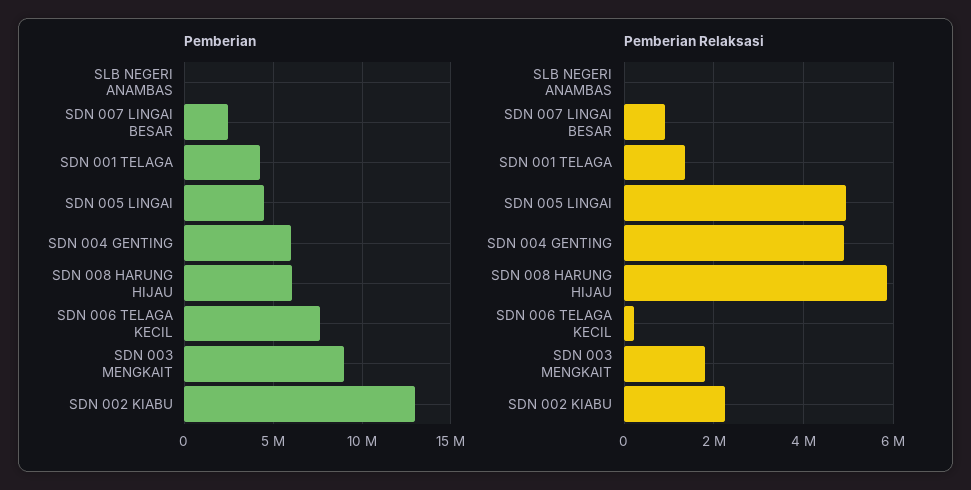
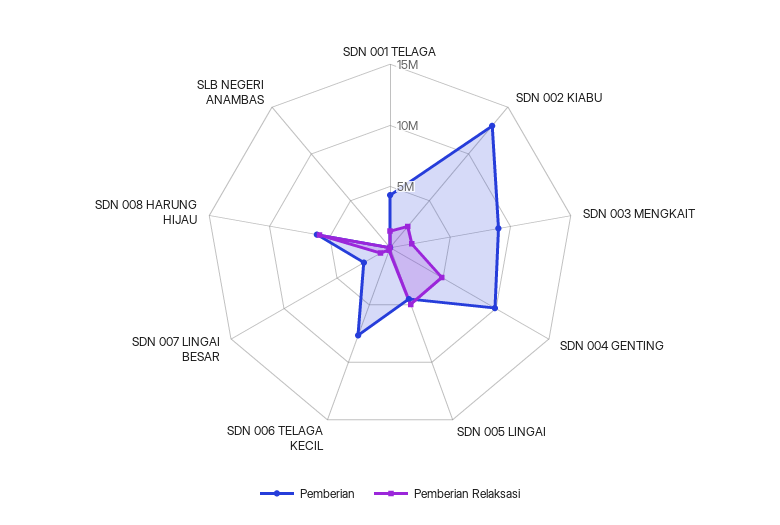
  {
    "Pemberian": {
      "SLB NEGERI ANAMBAS": 0,
      "SDN 007 LINGAI BESAR": 2500000,
      "SDN 001 TELAGA": 4500000,
      "SDN 005 LINGAI": 4500000,
-     "SDN 004 GENTING": 6000000,
+     "SDN 004 GENTING": 10000000,
      "SDN 008 HARUNG HIJAU": 6000000,
      "SDN 006 TELAGA KECIL": 7500000,
      "SDN 003 MENGKAIT": 9000000,
      "SDN 002 KIABU": 13000000
    },
    "Pemberian Relaksasi": {
      "SLB NEGERI ANAMBAS": 0,
      "SDN 007 LINGAI BESAR": 1000000,
      "SDN 001 TELAGA": 1400000,
      "SDN 005 LINGAI": 5000000,
      "SDN 004 GENTING": 4800000,
      "SDN 008 HARUNG HIJAU": 5800000,
      "SDN 006 TELAGA KECIL": 200000,
      "SDN 003 MENGKAIT": 1800000,
      "SDN 002 KIABU": 2200000
    }
  }

